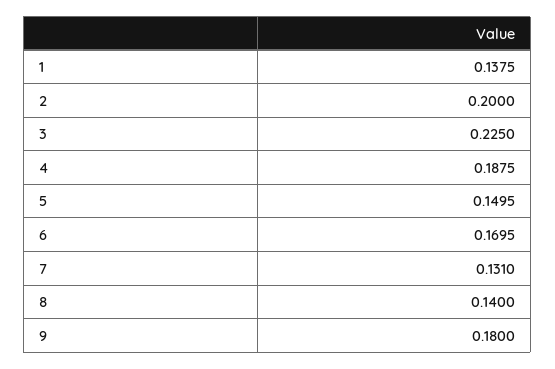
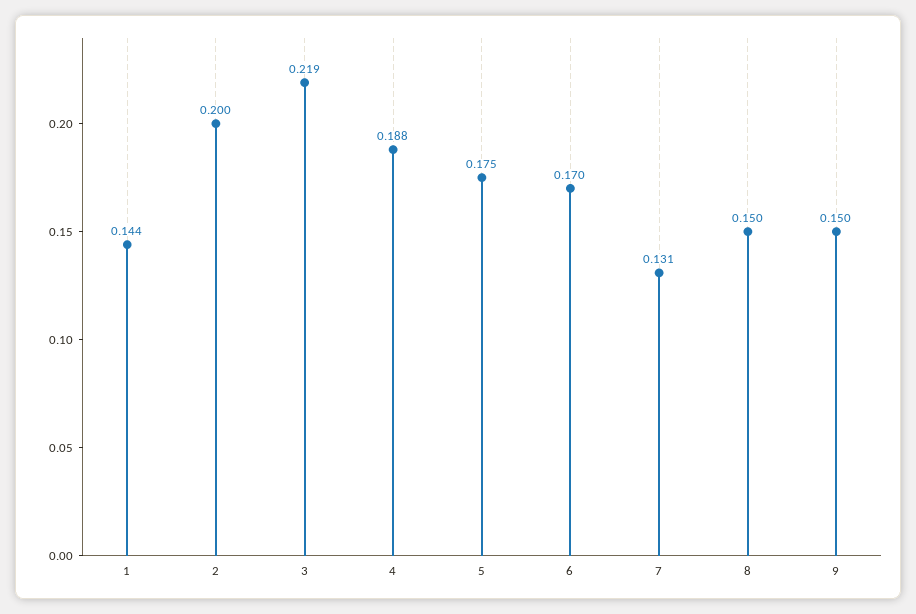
  {
-   "1": 0.1375,
+   "1": 0.144,
    "2": 0.2,
-   "3": 0.225,
+   "3": 0.219,
    "4": 0.1875,
-   "5": 0.1495,
+   "5": 0.175,
    "6": 0.1695,
    "7": 0.131,
-   "8": 0.14,
+   "8": 0.15,
-   "9": 0.18
+   "9": 0.15
  }

